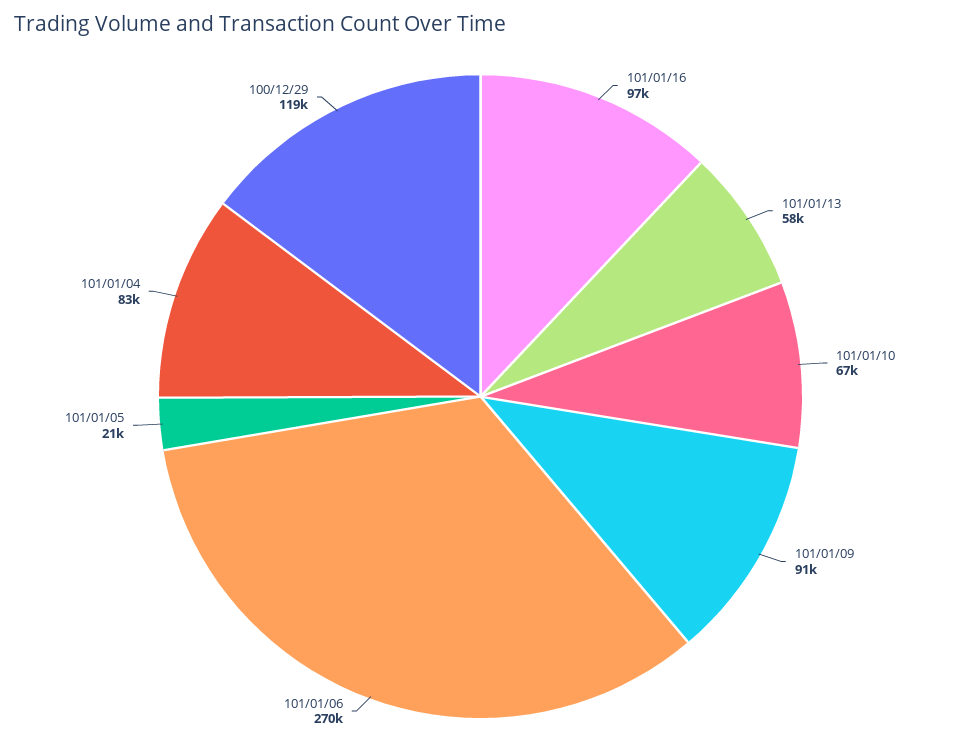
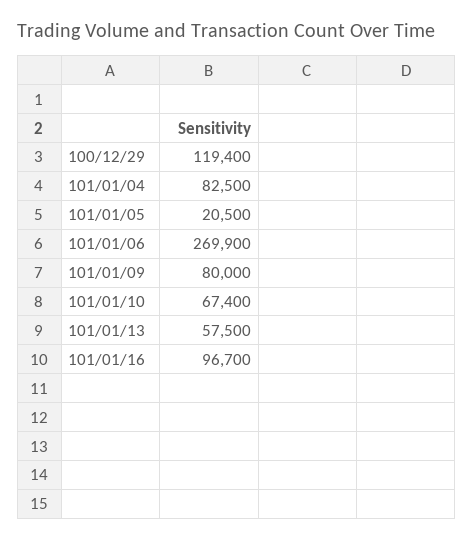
  {
    "101/01/16": 96700,
    "101/01/13": 57500,
    "101/01/10": 67400,
-   "101/01/09": 91000,
+   "101/01/09": 80000,
    "101/01/06": 269900,
    "101/01/05": 20500,
    "101/01/04": 82500,
    "100/12/29": 119400
  }

